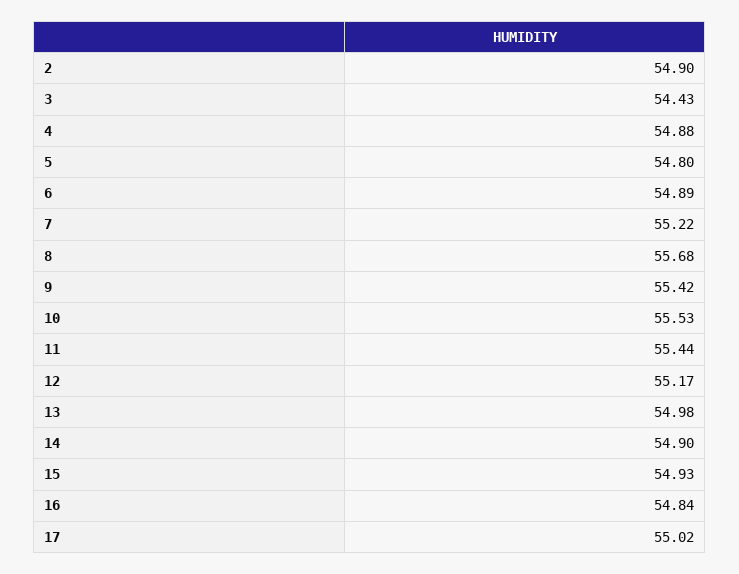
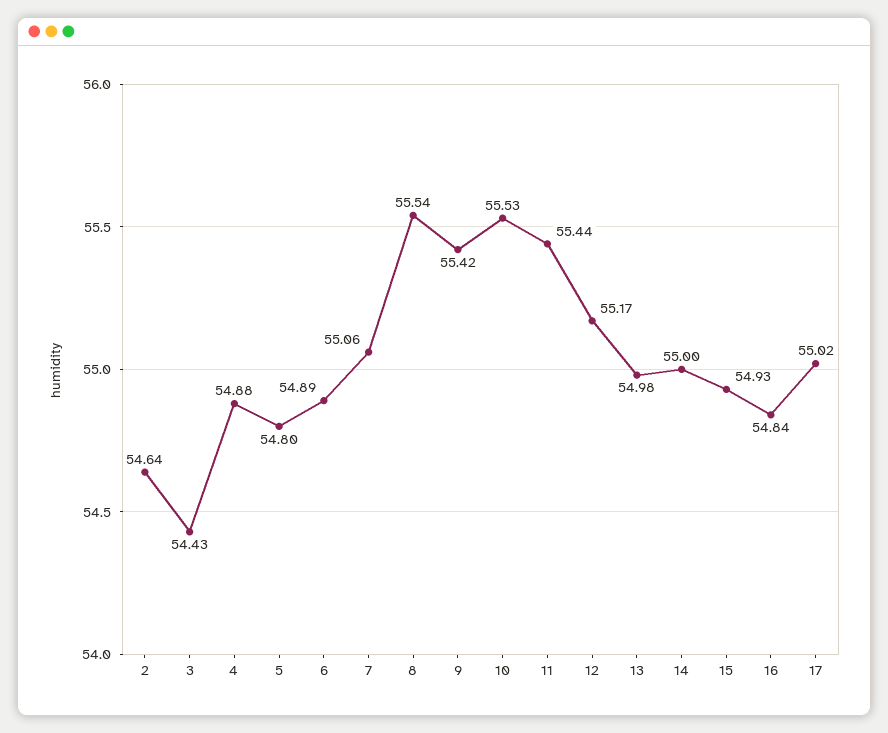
  {
-   "2": 54.9,
+   "2": 54.64,
    "3": 54.43,
    "4": 54.88,
    "5": 54.8,
    "6": 54.89,
-   "7": 55.22,
+   "7": 55.06,
-   "8": 55.68,
+   "8": 55.54,
    "9": 55.42,
    "10": 55.53,
    "11": 55.44,
    "12": 55.17,
    "13": 54.98,
-   "14": 54.9,
+   "14": 55,
    "15": 54.93,
    "16": 54.84,
    "17": 55.02
  }

